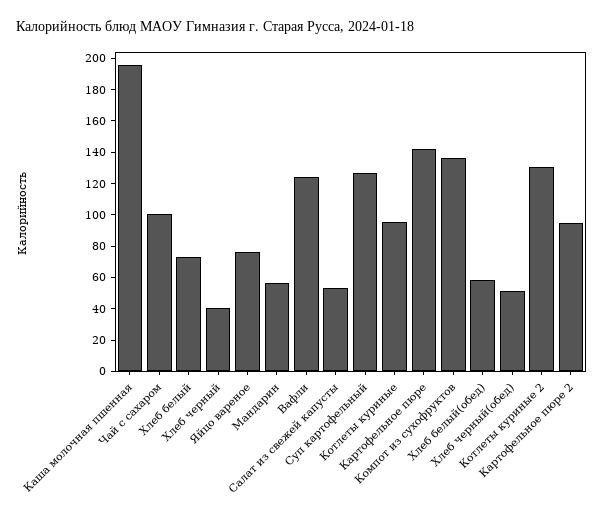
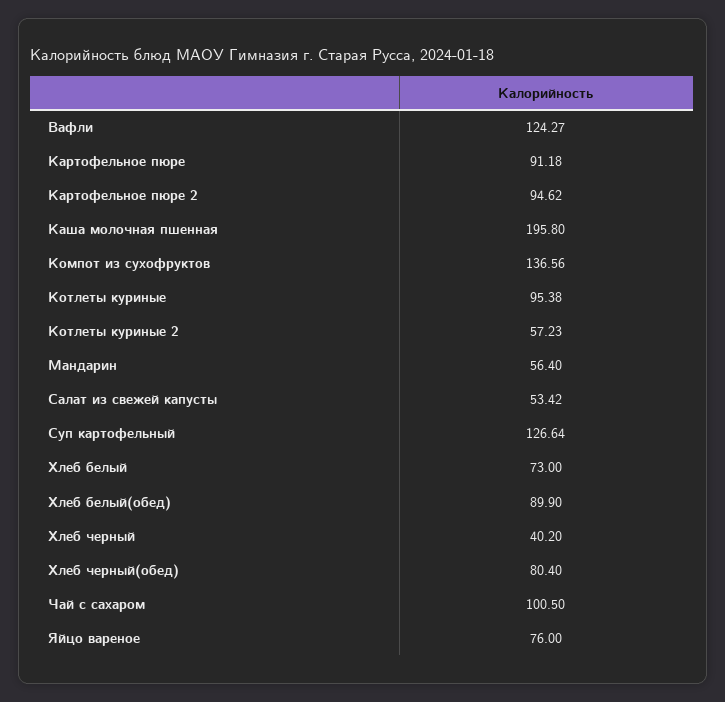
  {
    "Каша молочная пшенная": 195.8,
    "Чай с сахаром": 100.5,
    "Хлеб белый": 73,
    "Хлеб черный": 40.2,
    "Яйцо вареное": 76,
    "Мандарин": 56.4,
    "Вафли": 124.27,
    "Салат из свежей капусты": 53.42,
    "Суп картофельный": 126.64,
    "Котлеты куриные": 95.38,
-   "Картофельное пюре": 140,
+   "Картофельное пюре": 91.18,
    "Компот из сухофруктов": 136.56,
-   "Хлеб белый(обед)": 60,
+   "Хлеб белый(обед)": 89.9,
-   "Хлеб черный(обед)": 50,
+   "Хлеб черный(обед)": 80.4,
-   "Котлеты куриные 2": 130,
+   "Котлеты куриные 2": 57.23,
    "Картофельное пюре 2": 94.62
  }

